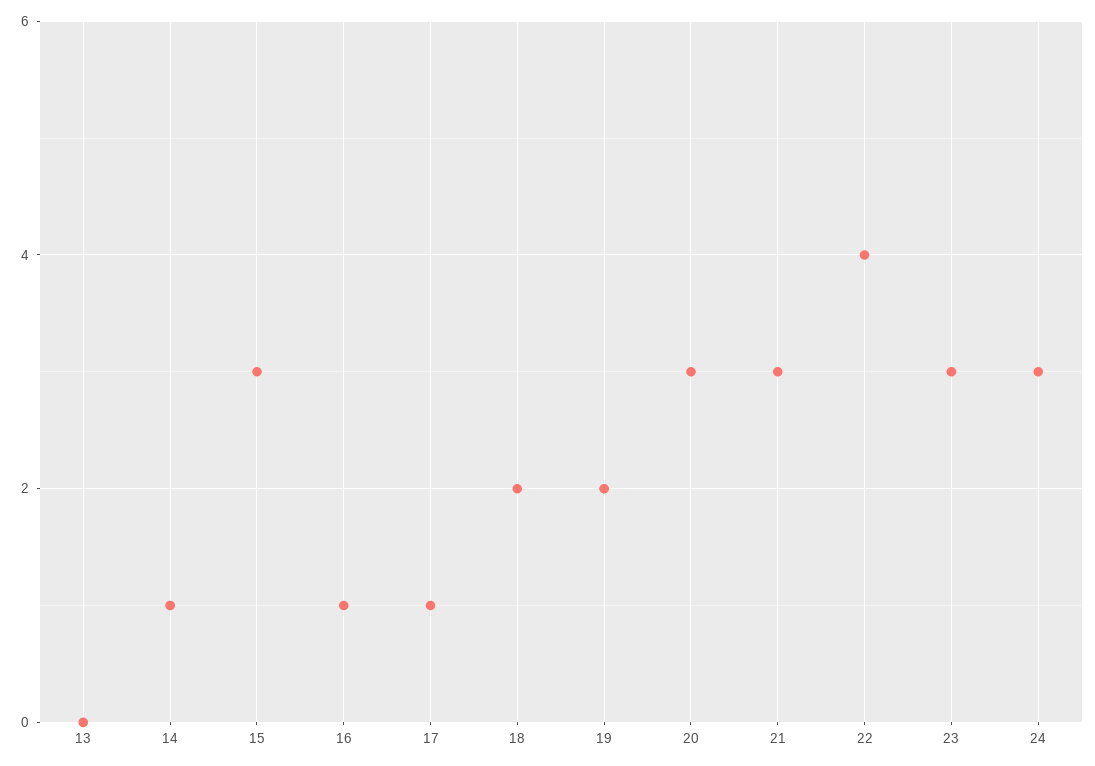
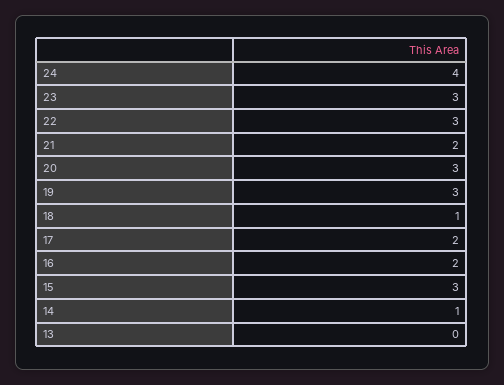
  {
    "13": 0,
    "14": 1,
    "15": 3,
-   "16": 1,
+   "16": 2,
-   "17": 1,
+   "17": 2,
-   "18": 2,
+   "18": 1,
-   "19": 2,
+   "19": 3,
    "20": 3,
-   "21": 3,
+   "21": 2,
-   "22": 4,
+   "22": 3,
    "23": 3,
-   "24": 3
+   "24": 4
  }

